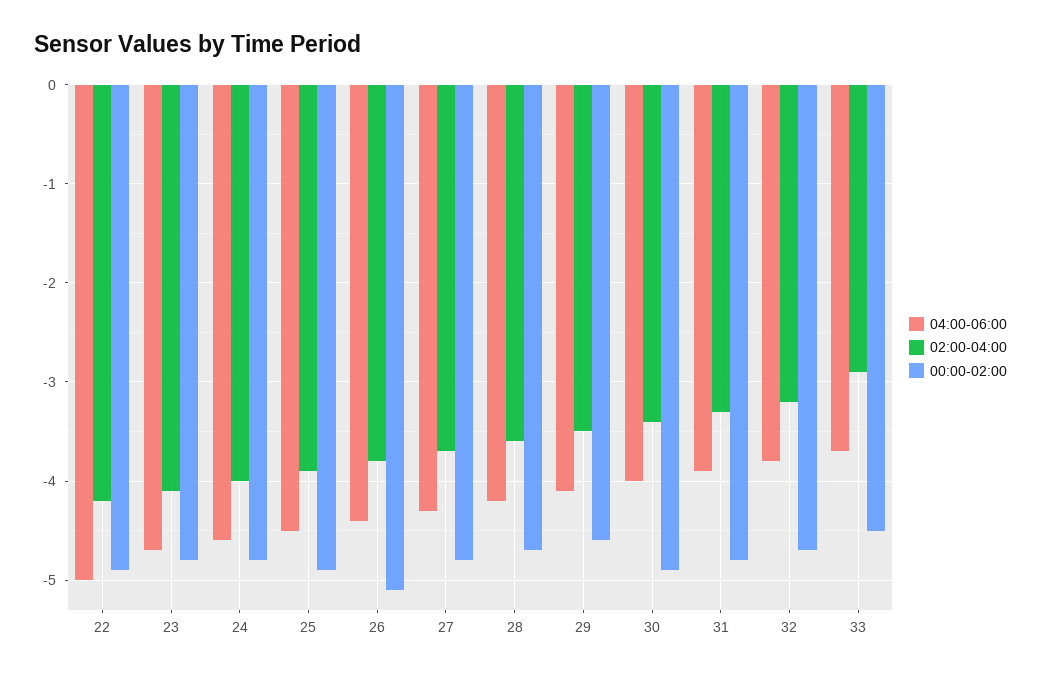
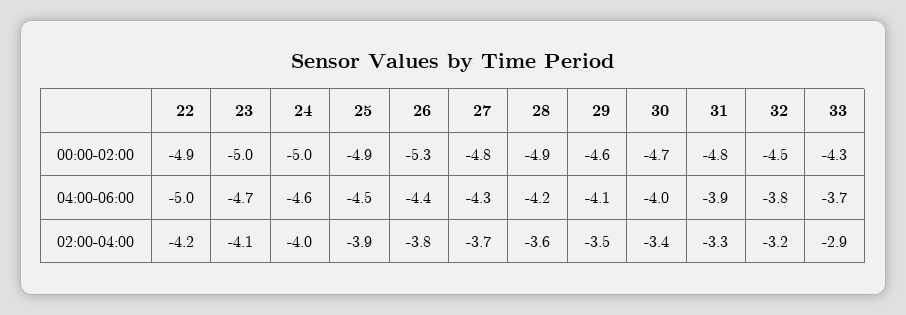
  {
    "04:00-06:00": {
      "22": -5,
      "23": -4.7,
      "24": -4.6,
      "25": -4.5,
      "26": -4.4,
      "27": -4.3,
      "28": -4.2,
      "29": -4.1,
      "30": -4,
      "31": -3.9,
      "32": -3.8,
      "33": -3.7
    },
    "02:00-04:00": {
      "22": -4.2,
      "23": -4.1,
      "24": -4,
      "25": -3.9,
      "26": -3.8,
      "27": -3.7,
      "28": -3.6,
      "29": -3.5,
      "30": -3.4,
      "31": -3.3,
      "32": -3.2,
      "33": -2.9
    },
    "00:00-02:00": {
      "22": -4.9,
-     "23": -4.8,
+     "23": -5,
-     "24": -4.8,
+     "24": -5,
      "25": -4.9,
-     "26": -5.1,
+     "26": -5.3,
      "27": -4.8,
-     "28": -4.7,
+     "28": -4.9,
      "29": -4.6,
-     "30": -4.9,
+     "30": -4.7,
      "31": -4.8,
-     "32": -4.7,
+     "32": -4.5,
-     "33": -4.5
+     "33": -4.3
    }
  }

